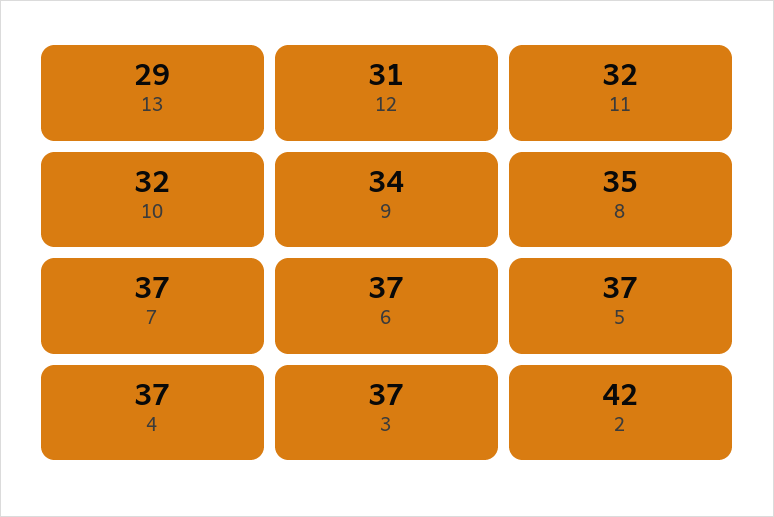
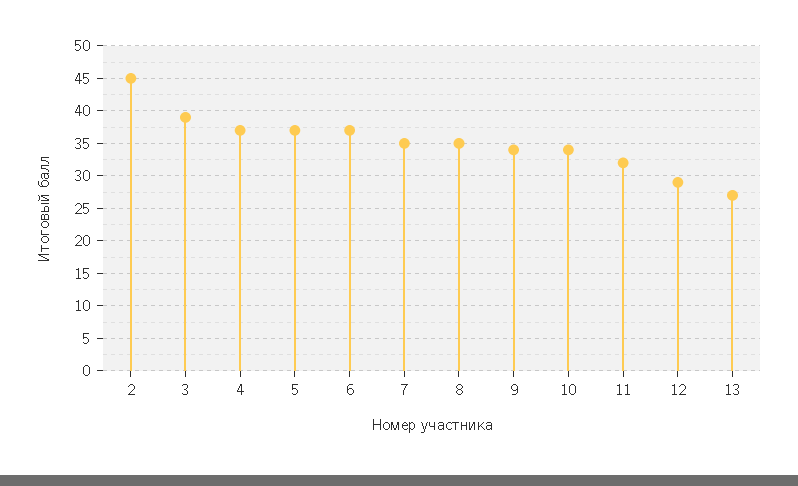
  {
-   "13": 29,
+   "13": 27,
-   "12": 31,
+   "12": 29,
    "11": 32,
-   "10": 32,
+   "10": 34,
    "9": 34,
    "8": 35,
-   "7": 37,
+   "7": 35,
    "6": 37,
    "5": 37,
    "4": 37,
-   "3": 37,
+   "3": 39,
-   "2": 42
+   "2": 45
  }

